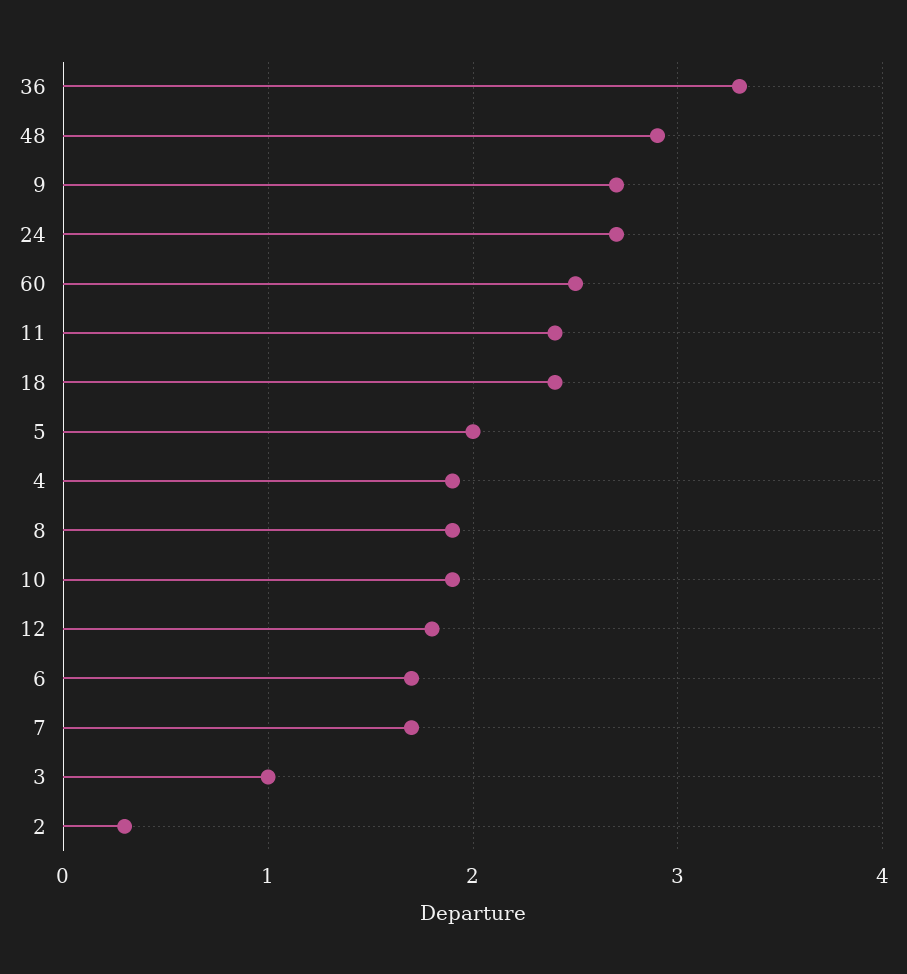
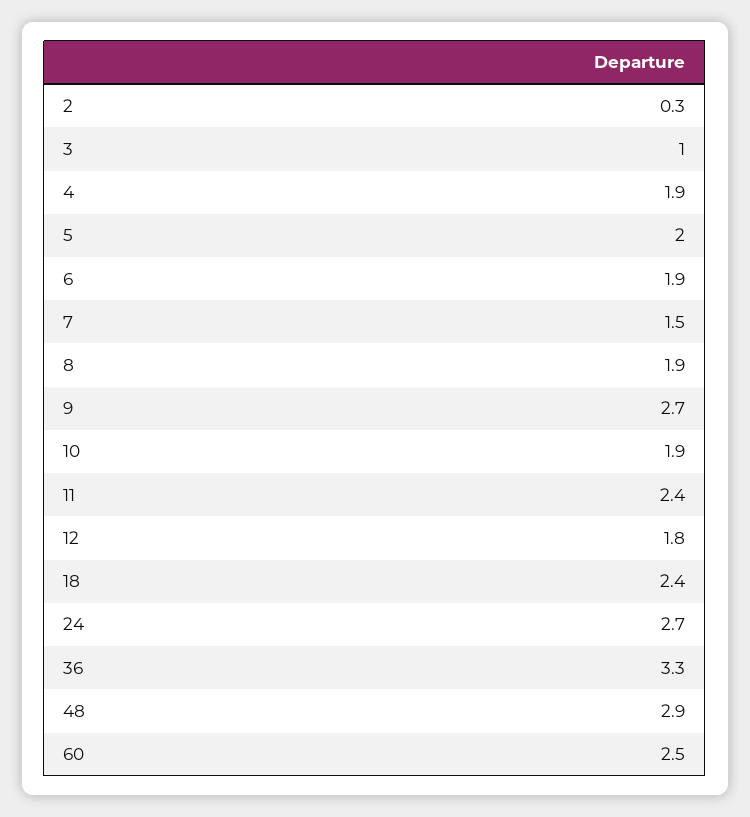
  {
    "36": 3.3,
    "48": 2.9,
    "9": 2.7,
    "24": 2.7,
    "60": 2.5,
    "11": 2.4,
    "18": 2.4,
    "5": 2,
    "4": 1.9,
    "8": 1.9,
    "10": 1.9,
    "12": 1.8,
-   "6": 1.7,
+   "6": 1.9,
-   "7": 1.7,
+   "7": 1.5,
    "3": 1,
    "2": 0.3
  }

